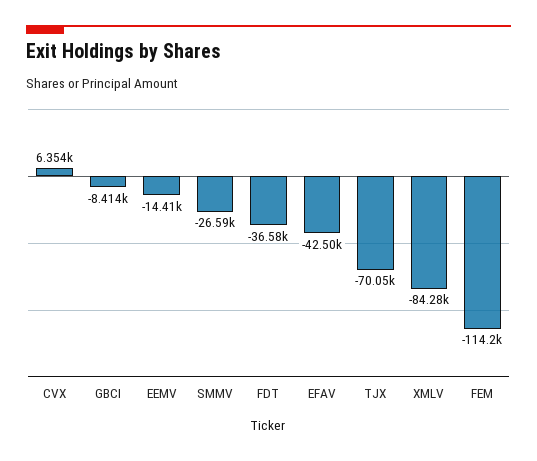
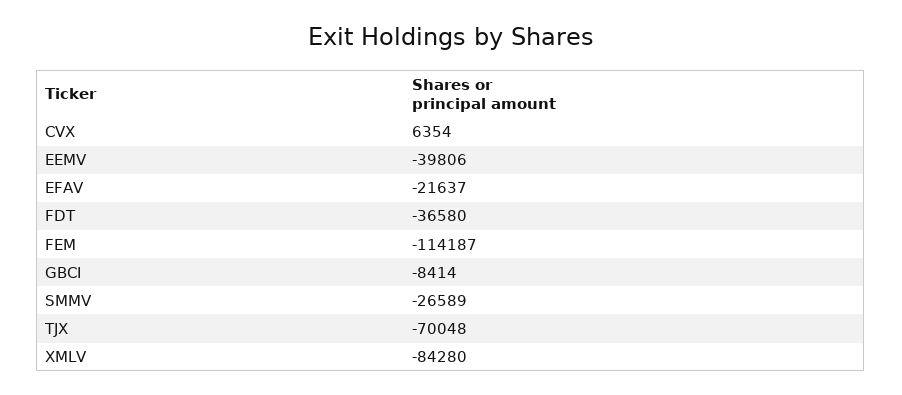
  {
    "CVX": 6354,
    "GBCI": -8414,
-   "EEMV": -14410,
+   "EEMV": -39806,
    "SMMV": -26589,
    "FDT": -36580,
-   "EFAV": -42500,
+   "EFAV": -21637,
    "TJX": -70048,
    "XMLV": -84280,
    "FEM": -114187
  }

